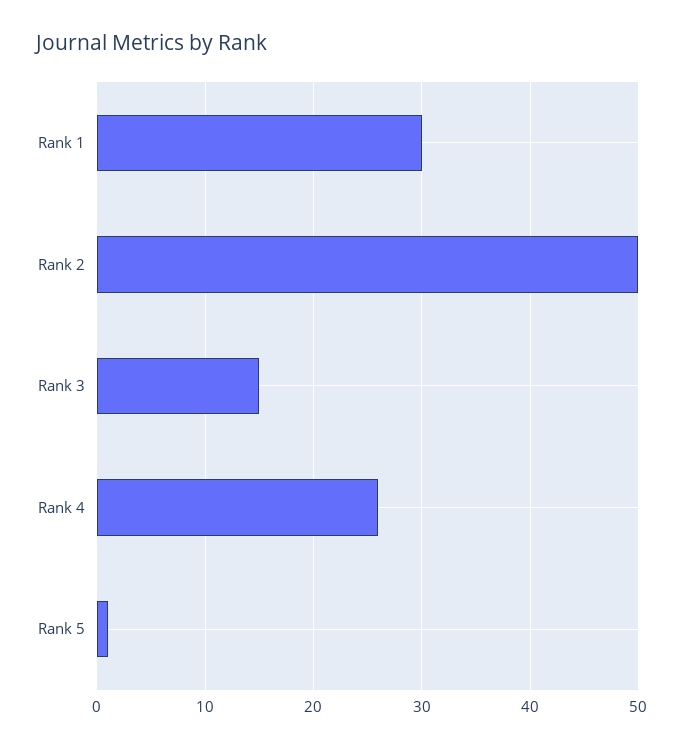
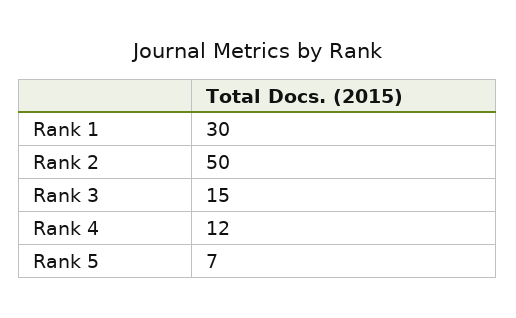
  {
    "Rank 1": 30,
    "Rank 2": 50,
    "Rank 3": 15,
-   "Rank 4": 26,
+   "Rank 4": 12,
-   "Rank 5": 1
+   "Rank 5": 7
  }

